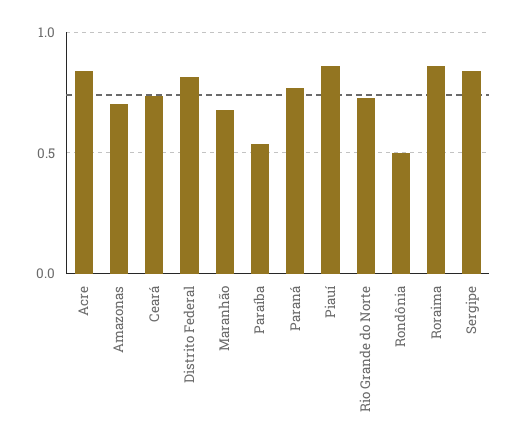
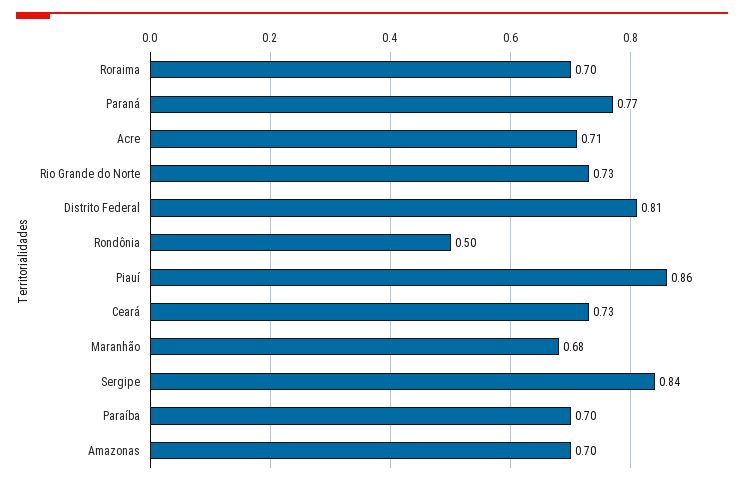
  {
-   "Acre": 0.85,
+   "Acre": 0.71,
    "Amazonas": 0.7,
    "Ceará": 0.73,
    "Distrito Federal": 0.81,
    "Maranhão": 0.68,
-   "Paraíba": 0.55,
+   "Paraíba": 0.7,
    "Paraná": 0.77,
    "Piauí": 0.86,
    "Rio Grande do Norte": 0.73,
    "Rondônia": 0.5,
-   "Roraima": 0.85,
+   "Roraima": 0.7,
    "Sergipe": 0.84
  }

